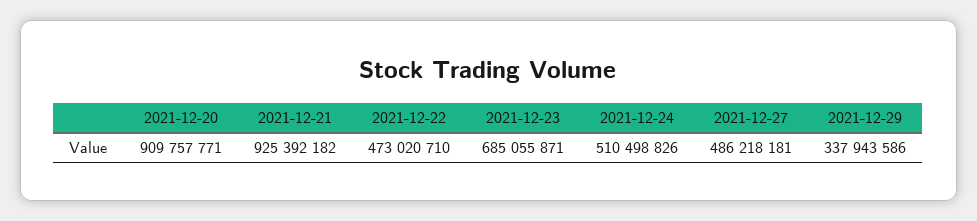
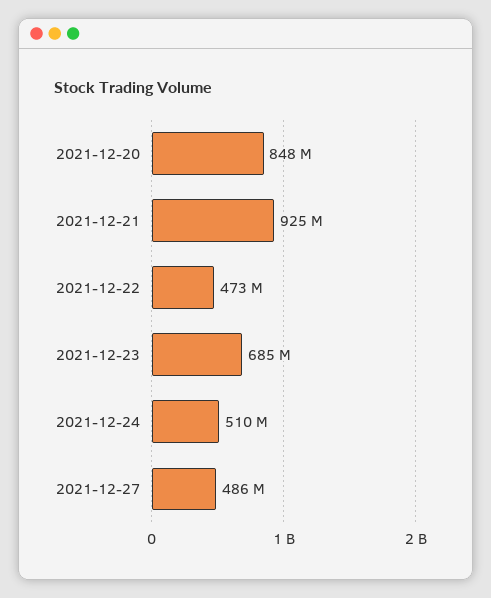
  {
-   "2021-12-20": 909757771,
+   "2021-12-20": 848000000,
    "2021-12-21": 925392182,
    "2021-12-22": 473020710,
    "2021-12-23": 685055871,
    "2021-12-24": 510498826,
-   "2021-12-27": 486218181,
+   "2021-12-27": 486218181
-   "2021-12-29": 337943586
  }

